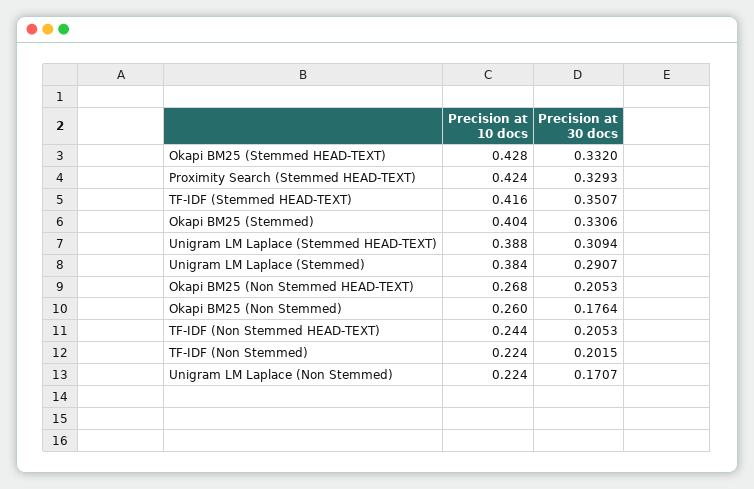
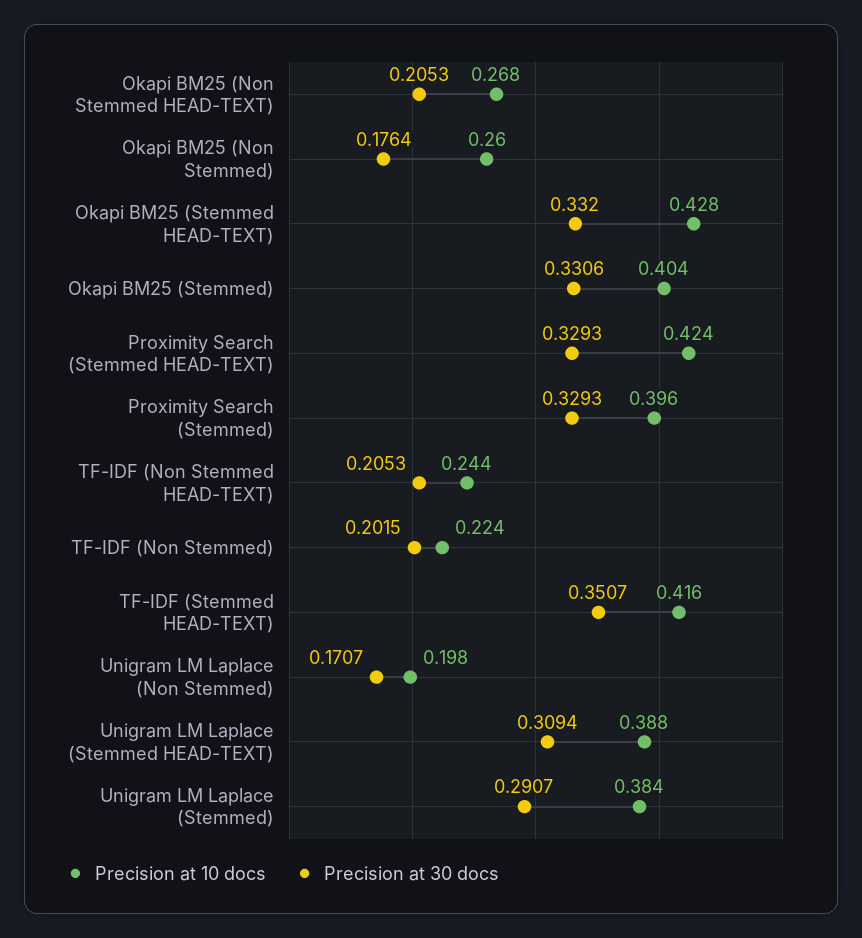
  {
    "Precision at 10 docs": {
      "Okapi BM25 (Stemmed HEAD-TEXT)": 0.428,
      "Proximity Search (Stemmed HEAD-TEXT)": 0.424,
      "TF-IDF (Stemmed HEAD-TEXT)": 0.416,
      "Okapi BM25 (Stemmed)": 0.404,
      "Unigram LM Laplace (Stemmed HEAD-TEXT)": 0.388,
      "Unigram LM Laplace (Stemmed)": 0.384,
      "Okapi BM25 (Non Stemmed HEAD-TEXT)": 0.268,
      "Okapi BM25 (Non Stemmed)": 0.26,
      "TF-IDF (Non Stemmed HEAD-TEXT)": 0.244,
      "TF-IDF (Non Stemmed)": 0.224,
-     "Unigram LM Laplace (Non Stemmed)": 0.224
+     "Unigram LM Laplace (Non Stemmed)": 0.198,
+     "Proximity Search (Stemmed)": 0.396
    },
    "Precision at 30 docs": {
      "Okapi BM25 (Stemmed HEAD-TEXT)": 0.332,
      "Proximity Search (Stemmed HEAD-TEXT)": 0.3293,
      "TF-IDF (Stemmed HEAD-TEXT)": 0.3507,
      "Okapi BM25 (Stemmed)": 0.3306,
      "Unigram LM Laplace (Stemmed HEAD-TEXT)": 0.3094,
      "Unigram LM Laplace (Stemmed)": 0.2907,
      "Okapi BM25 (Non Stemmed HEAD-TEXT)": 0.2053,
      "Okapi BM25 (Non Stemmed)": 0.1764,
      "TF-IDF (Non Stemmed HEAD-TEXT)": 0.2053,
      "TF-IDF (Non Stemmed)": 0.2015,
-     "Unigram LM Laplace (Non Stemmed)": 0.1707
+     "Unigram LM Laplace (Non Stemmed)": 0.1707,
+     "Proximity Search (Stemmed)": 0.3293
    }
  }

